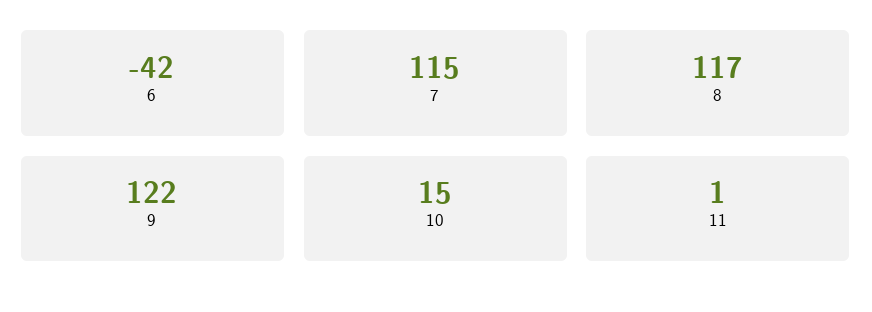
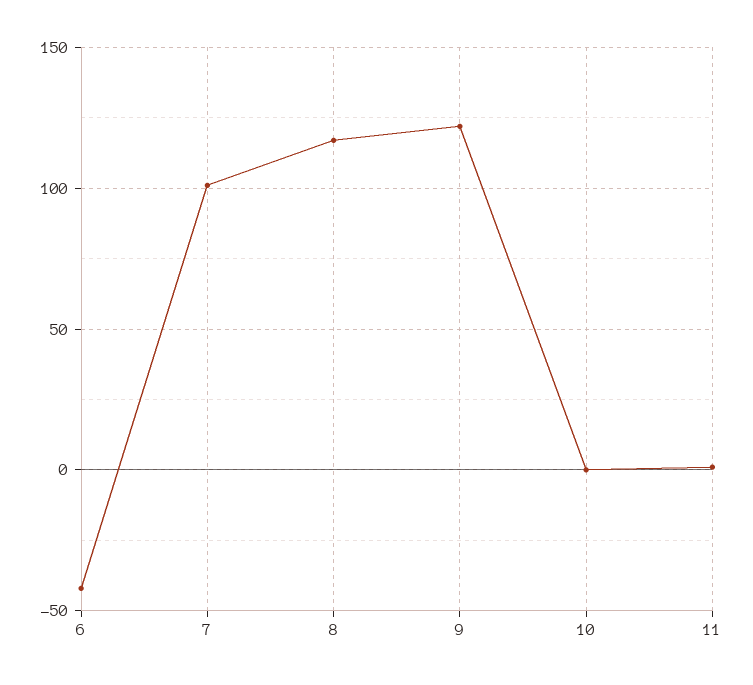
  {
    "6": -42,
-   "7": 115,
+   "7": 100,
    "8": 117,
    "9": 122,
-   "10": 15,
+   "10": 0,
    "11": 1
  }

